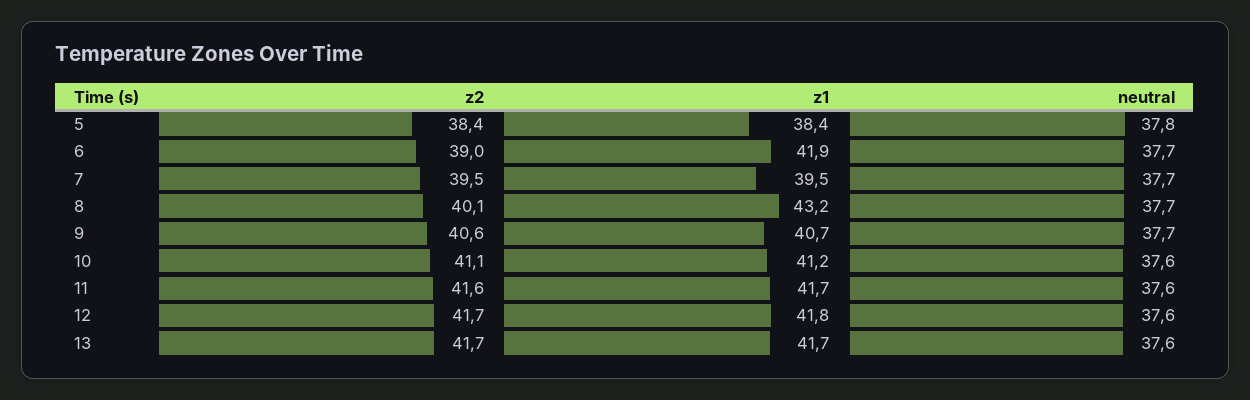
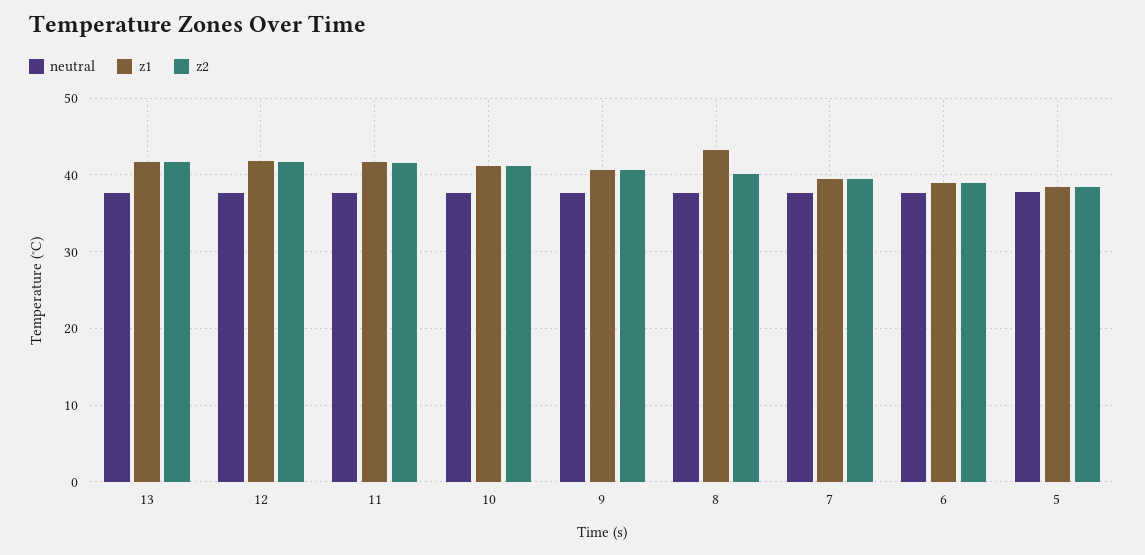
  {
    "z2": {
      "5": 38.4,
      "6": 39,
      "7": 39.5,
      "8": 40.1,
      "9": 40.6,
      "10": 41.1,
      "11": 41.6,
      "12": 41.7,
      "13": 41.7
    },
    "z1": {
      "5": 38.4,
-     "6": 41.9,
+     "6": 39,
      "7": 39.5,
      "8": 43.2,
      "9": 40.7,
      "10": 41.2,
      "11": 41.7,
      "12": 41.8,
      "13": 41.7
    },
    "neutral": {
      "5": 37.8,
      "6": 37.7,
      "7": 37.7,
      "8": 37.7,
      "9": 37.7,
      "10": 37.6,
      "11": 37.6,
      "12": 37.6,
      "13": 37.6
    }
  }

